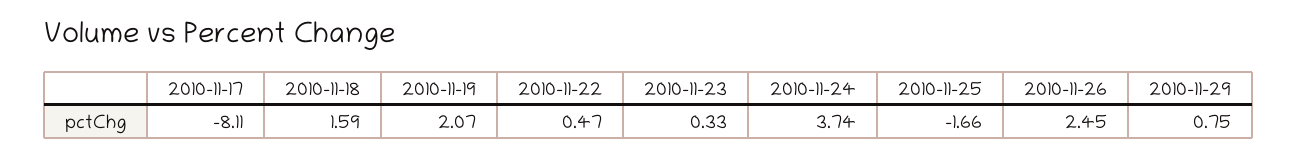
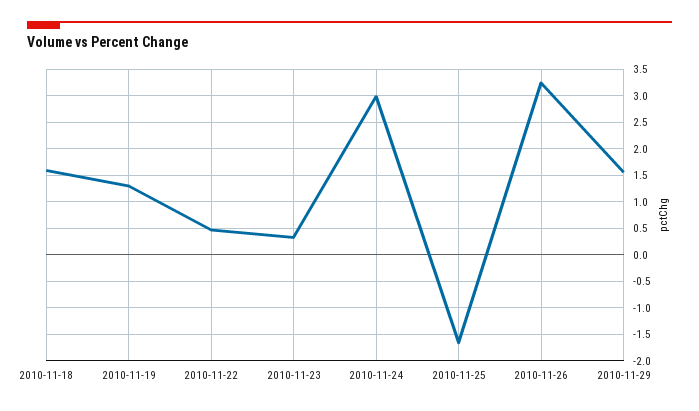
  {
-   "2010-11-17": -8.11,
    "2010-11-18": 1.59,
-   "2010-11-19": 2.07,
+   "2010-11-19": 1.25,
    "2010-11-22": 0.47,
    "2010-11-23": 0.33,
-   "2010-11-24": 3.74,
+   "2010-11-24": 3,
    "2010-11-25": -1.66,
-   "2010-11-26": 2.45,
+   "2010-11-26": 3.25,
-   "2010-11-29": 0.75
+   "2010-11-29": 1.5
  }

